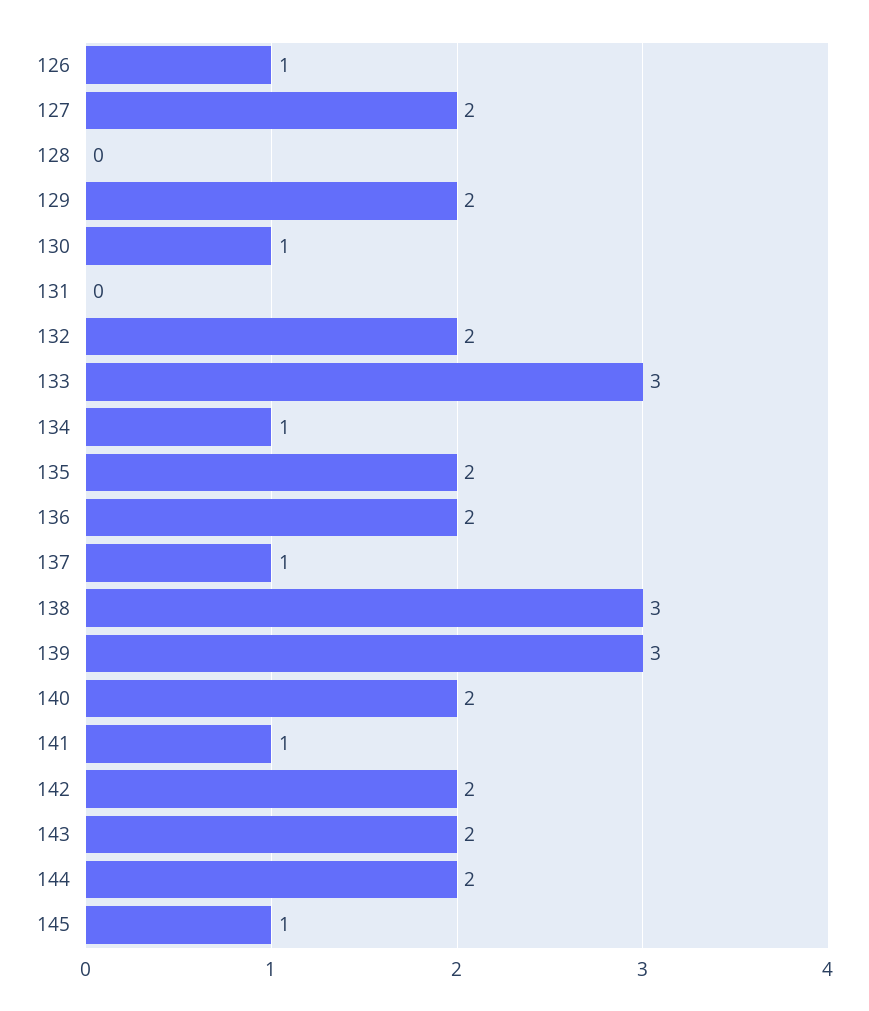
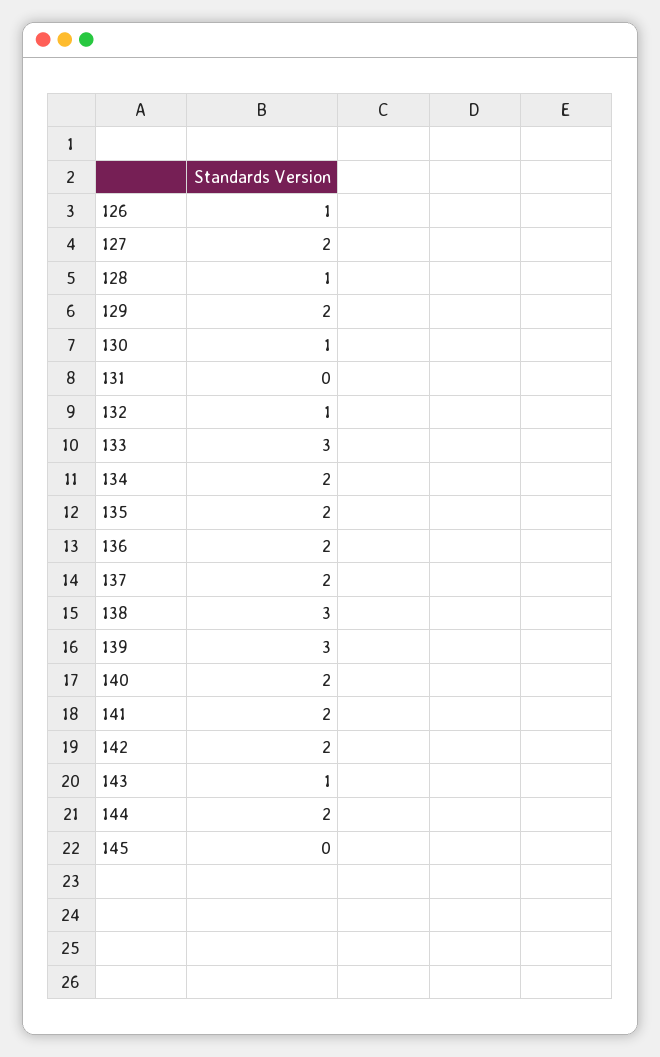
  {
    "126": 1,
    "127": 2,
-   "128": 0,
+   "128": 1,
    "129": 2,
    "130": 1,
    "131": 0,
-   "132": 2,
+   "132": 1,
    "133": 3,
-   "134": 1,
+   "134": 2,
    "135": 2,
    "136": 2,
-   "137": 1,
+   "137": 2,
    "138": 3,
    "139": 3,
    "140": 2,
-   "141": 1,
+   "141": 2,
    "142": 2,
-   "143": 2,
+   "143": 1,
    "144": 2,
-   "145": 1
+   "145": 0
  }

